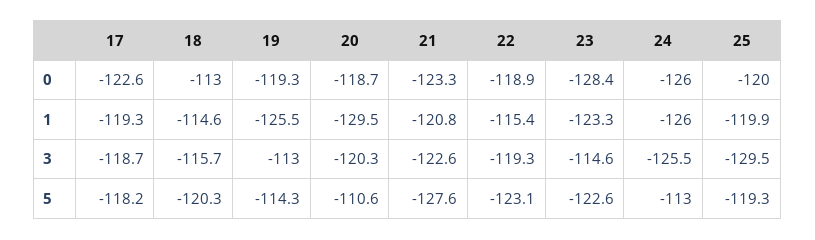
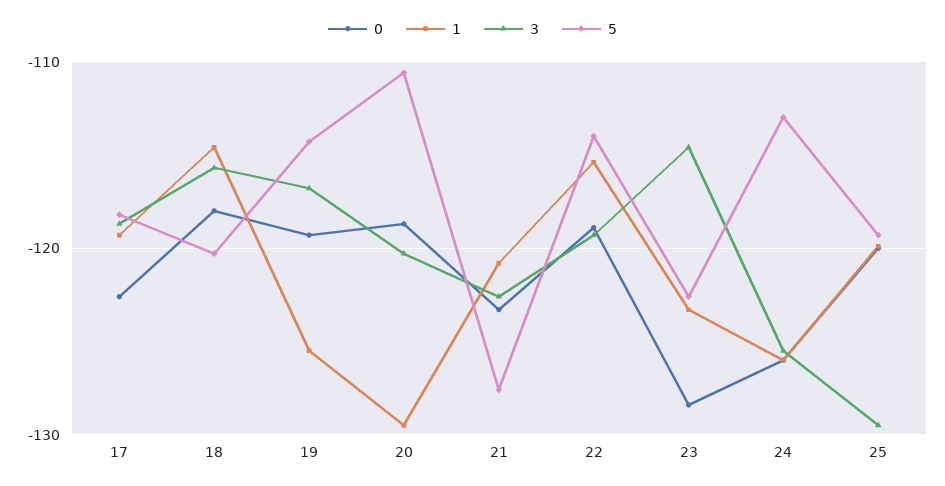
  {
    "0": {
      "17": -122.6,
-     "18": -113,
+     "18": -118,
      "19": -119.3,
      "20": -118.7,
      "21": -123.3,
      "22": -118.9,
      "23": -128.4,
      "24": -126,
      "25": -120
    },
    "1": {
      "17": -119.3,
      "18": -114.6,
      "19": -125.5,
      "20": -129.5,
      "21": -120.8,
      "22": -115.4,
      "23": -123.3,
      "24": -126,
      "25": -119.9
    },
    "3": {
      "17": -118.7,
      "18": -115.7,
-     "19": -113,
+     "19": -117,
      "20": -120.3,
      "21": -122.6,
      "22": -119.3,
      "23": -114.6,
      "24": -125.5,
      "25": -129.5
    },
    "5": {
      "17": -118.2,
      "18": -120.3,
      "19": -114.3,
      "20": -110.6,
      "21": -127.6,
-     "22": -123.1,
+     "22": -114,
      "23": -122.6,
      "24": -113,
      "25": -119.3
    }
  }

